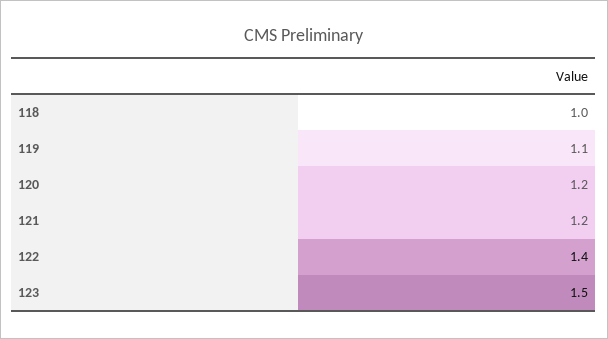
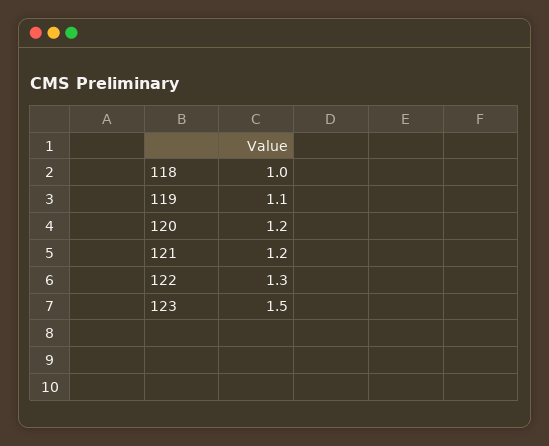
  {
    "118": 1,
    "119": 1.1,
    "120": 1.2,
    "121": 1.2,
-   "122": 1.4,
+   "122": 1.3,
    "123": 1.5
  }

